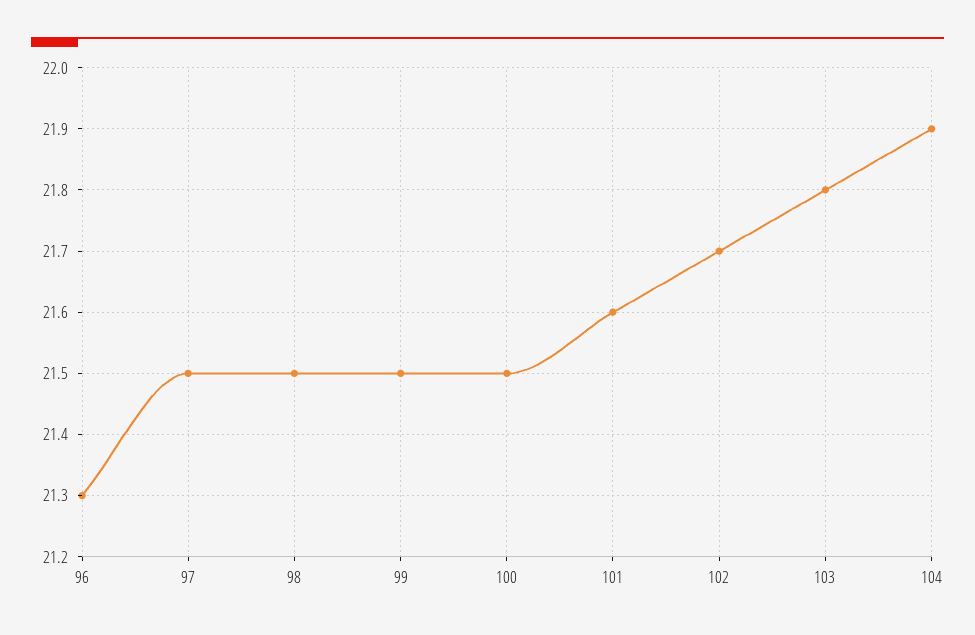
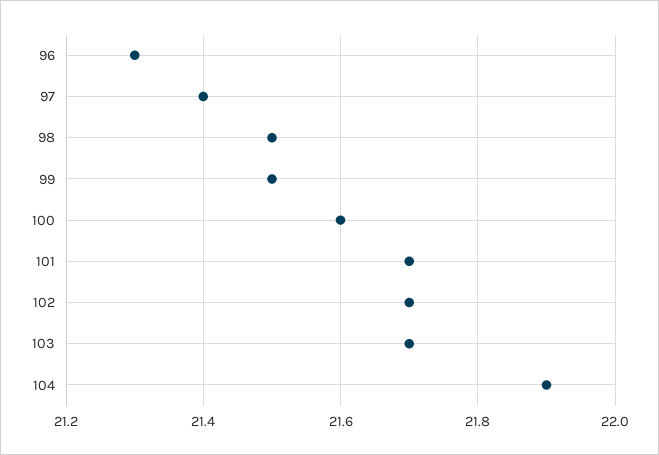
  {
    "96": 21.3,
-   "97": 21.5,
+   "97": 21.4,
    "98": 21.5,
    "99": 21.5,
-   "100": 21.5,
+   "100": 21.6,
-   "101": 21.6,
+   "101": 21.7,
    "102": 21.7,
-   "103": 21.8,
+   "103": 21.7,
    "104": 21.9
  }

